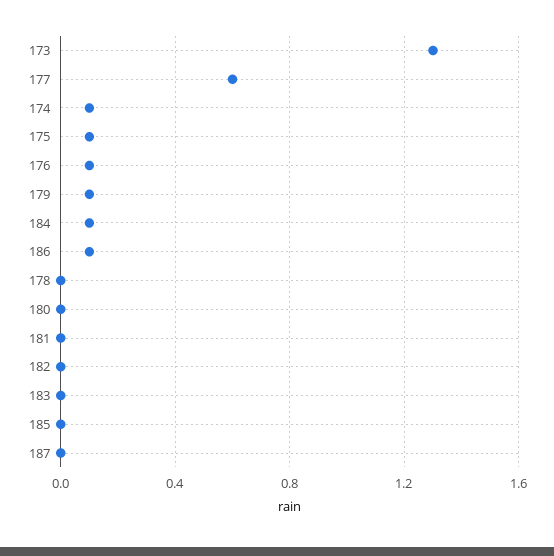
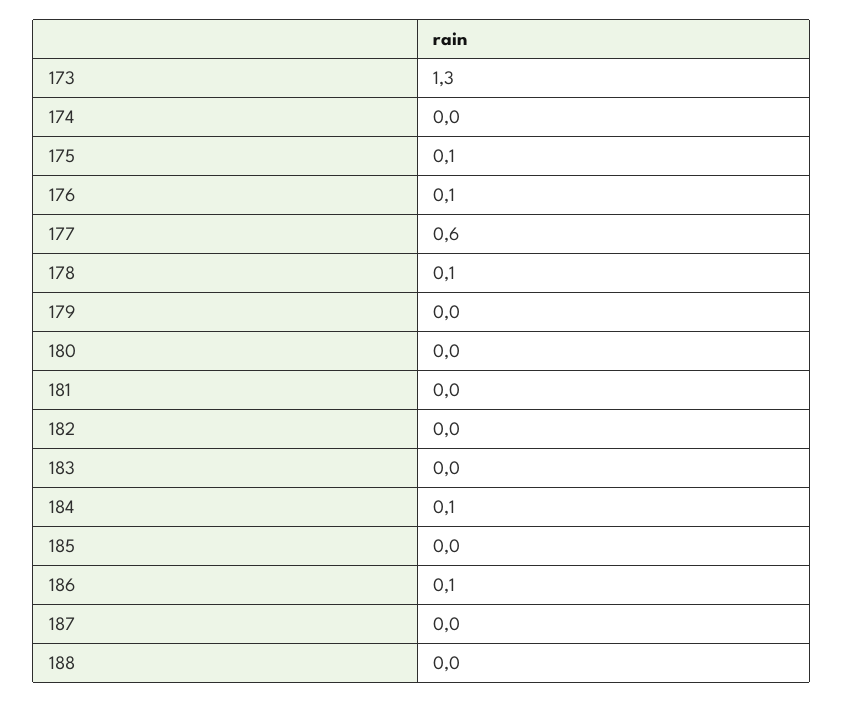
  {
    "173": 1.3,
    "177": 0.6,
-   "174": 0.1,
+   "174": 0,
    "175": 0.1,
    "176": 0.1,
-   "179": 0.1,
+   "179": 0,
    "184": 0.1,
    "186": 0.1,
-   "178": 0,
+   "178": 0.1,
    "180": 0,
    "181": 0,
    "182": 0,
    "183": 0,
    "185": 0,
-   "187": 0
+   "187": 0,
+   "188": 0
  }

